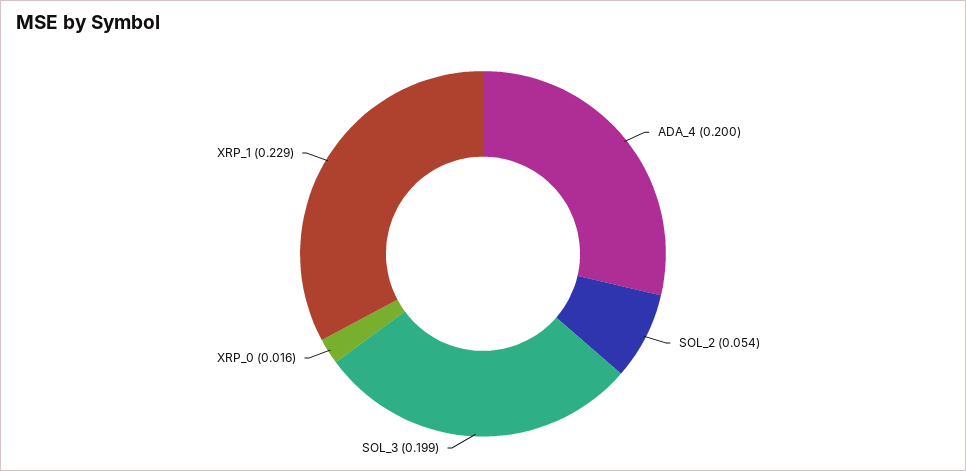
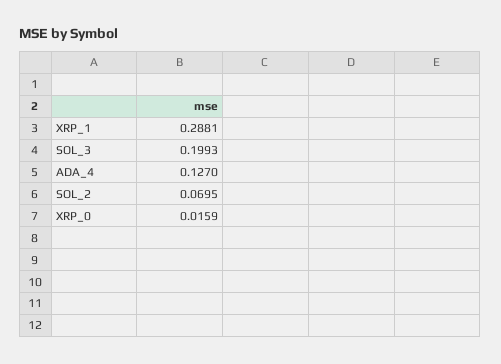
  {
-   "ADA_4": 0.2,
+   "ADA_4": 0.127,
-   "SOL_2": 0.054,
+   "SOL_2": 0.0695,
    "SOL_3": 0.1993,
    "XRP_0": 0.0159,
-   "XRP_1": 0.229
+   "XRP_1": 0.2881
  }

